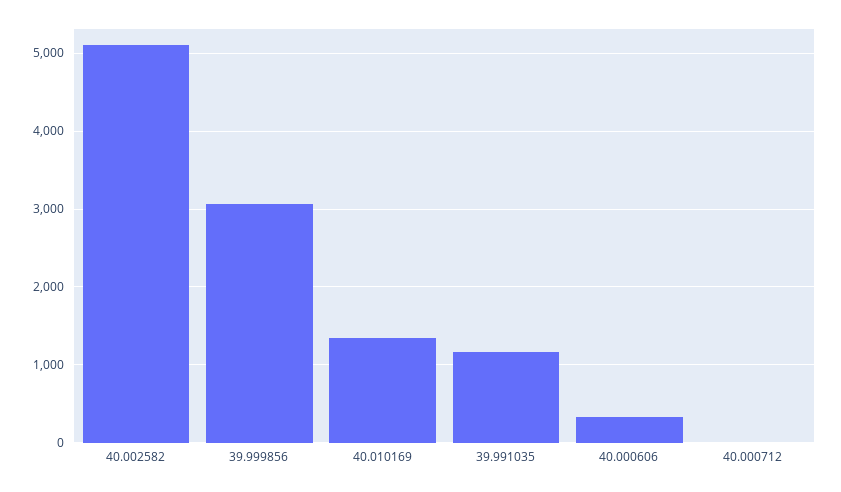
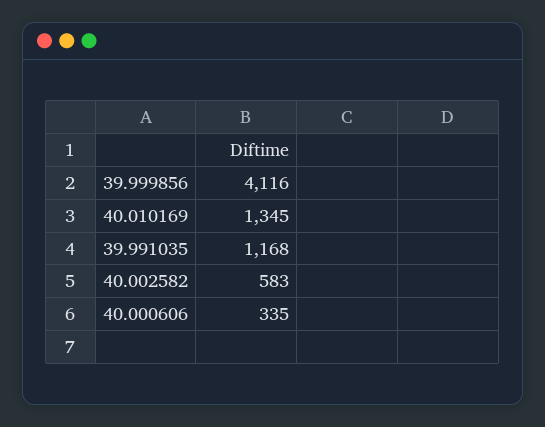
  {
-   "40.002582": 5100,
+   "40.002582": 583,
-   "39.999856": 3100,
+   "39.999856": 4116,
    "40.010169": 1345,
    "39.991035": 1168,
-   "40.000606": 335,
+   "40.000606": 335
-   "40.000712": 0
  }

